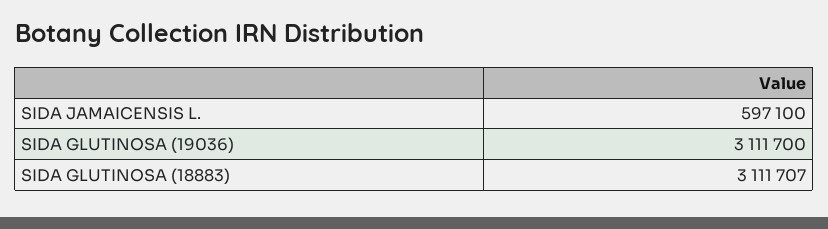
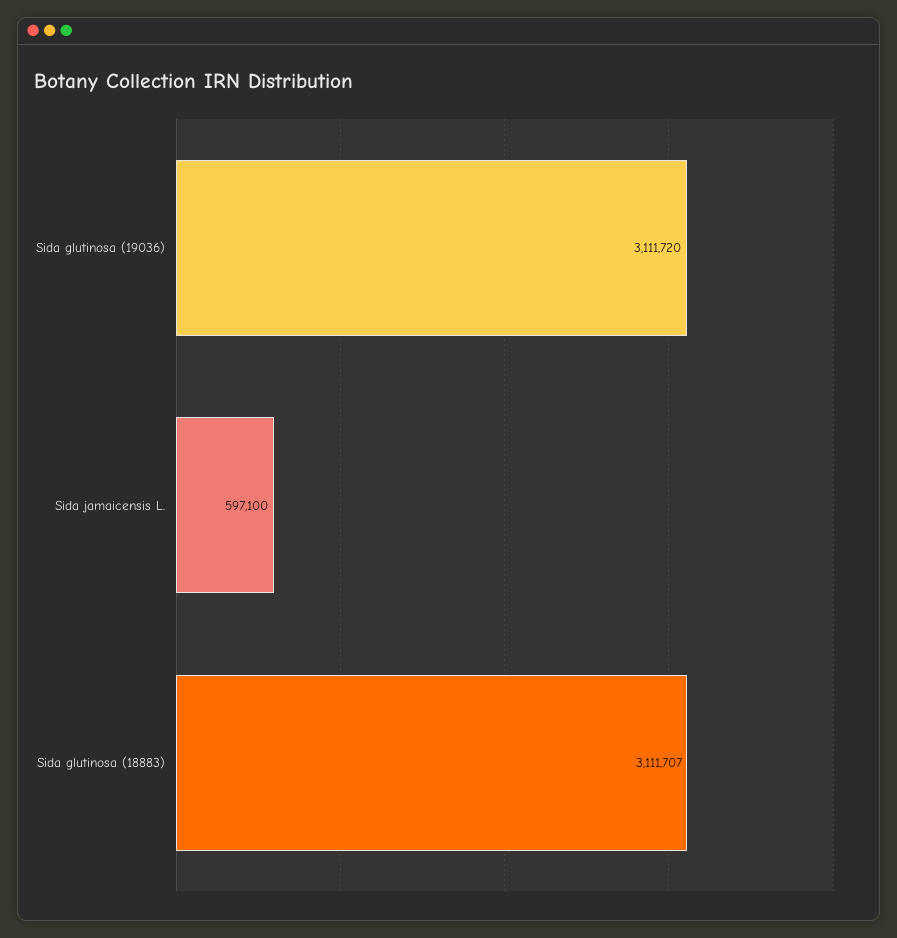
  {
    "SIDA JAMAICENSIS L.": 597100,
-   "SIDA GLUTINOSA (19036)": 3111700,
+   "SIDA GLUTINOSA (19036)": 3111720,
    "SIDA GLUTINOSA (18883)": 3111707
  }

